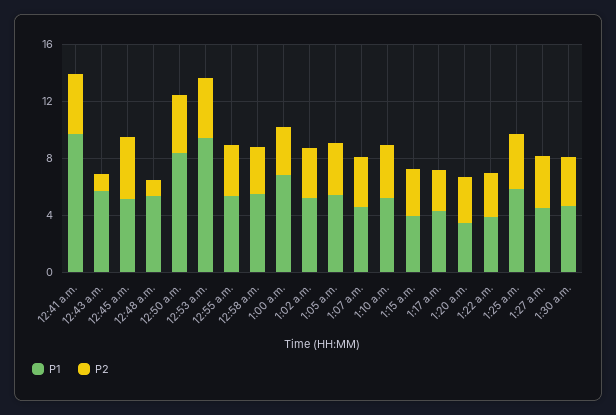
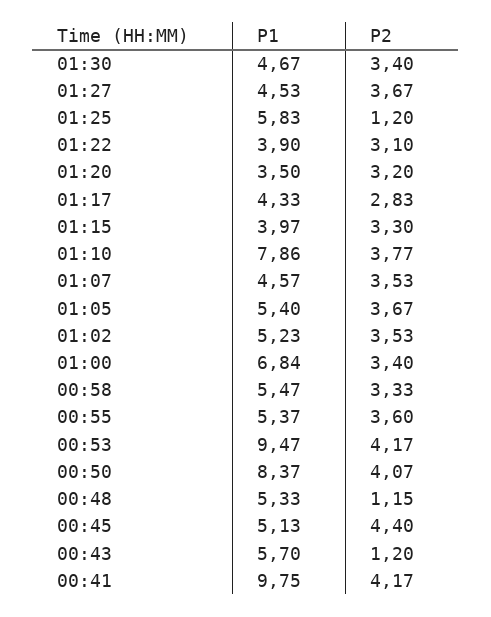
  {
    "P1": {
      "12:41 a.m.": 9.75,
      "12:43 a.m.": 5.7,
      "12:45 a.m.": 5.13,
      "12:48 a.m.": 5.33,
      "12:50 a.m.": 8.37,
      "12:53 a.m.": 9.47,
      "12:55 a.m.": 5.37,
      "12:58 a.m.": 5.47,
      "1:00 a.m.": 6.84,
      "1:02 a.m.": 5.23,
      "1:05 a.m.": 5.4,
      "1:07 a.m.": 4.57,
-     "1:10 a.m.": 5,
+     "1:10 a.m.": 7.86,
      "1:15 a.m.": 3.97,
      "1:17 a.m.": 4.33,
      "1:20 a.m.": 3.5,
      "1:22 a.m.": 3.9,
      "1:25 a.m.": 5.83,
      "1:27 a.m.": 4.53,
      "1:30 a.m.": 4.67
    },
    "P2": {
      "12:41 a.m.": 4.17,
      "12:43 a.m.": 1.2,
      "12:45 a.m.": 4.4,
      "12:48 a.m.": 1.15,
      "12:50 a.m.": 4.07,
      "12:53 a.m.": 4.17,
      "12:55 a.m.": 3.6,
      "12:58 a.m.": 3.33,
      "1:00 a.m.": 3.4,
      "1:02 a.m.": 3.53,
      "1:05 a.m.": 3.67,
      "1:07 a.m.": 3.53,
      "1:10 a.m.": 3.77,
      "1:15 a.m.": 3.3,
      "1:17 a.m.": 2.83,
      "1:20 a.m.": 3.2,
      "1:22 a.m.": 3.1,
-     "1:25 a.m.": 4,
+     "1:25 a.m.": 1.2,
      "1:27 a.m.": 3.67,
      "1:30 a.m.": 3.4
    }
  }

